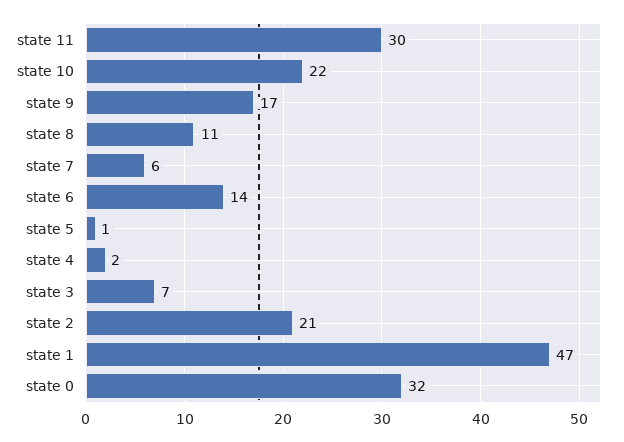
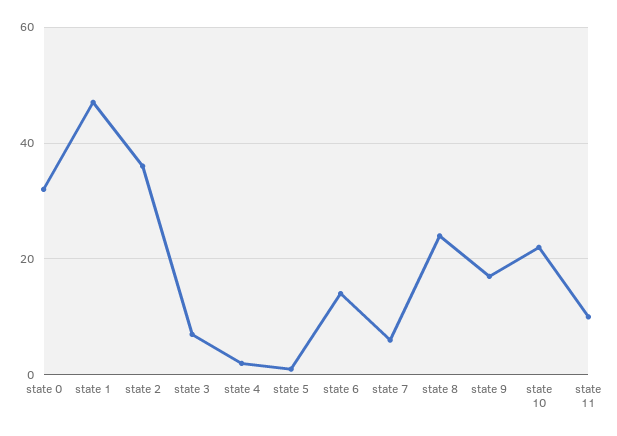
  {
-   "state 11": 30,
+   "state 11": 10,
    "state 10": 22,
    "state 9": 17,
-   "state 8": 11,
+   "state 8": 25,
    "state 7": 6,
    "state 6": 14,
    "state 5": 1,
    "state 4": 2,
    "state 3": 7,
-   "state 2": 21,
+   "state 2": 35,
    "state 1": 47,
    "state 0": 32
  }

